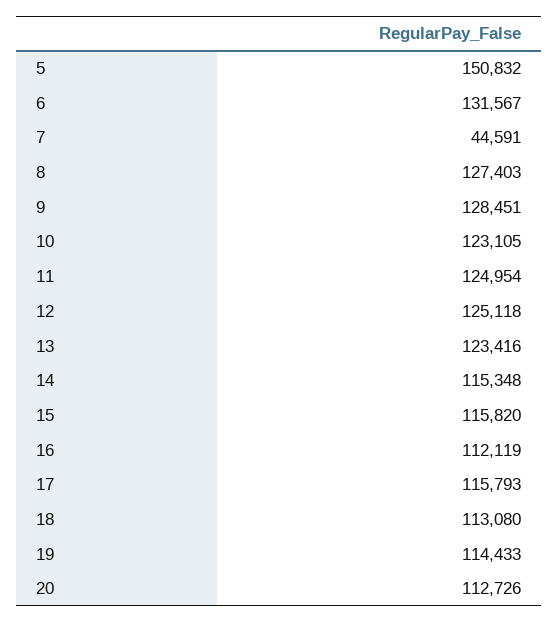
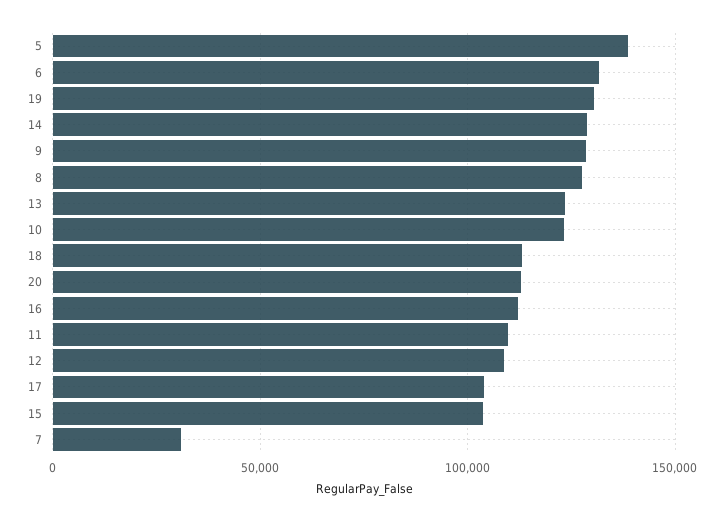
  {
-   "5": 150832,
+   "5": 140000,
    "6": 131567,
-   "7": 44591,
+   "7": 30000,
    "8": 127403,
    "9": 128451,
    "10": 123105,
-   "11": 124954,
+   "11": 110000,
-   "12": 125118,
+   "12": 110000,
    "13": 123416,
-   "14": 115348,
+   "14": 130000,
-   "15": 115820,
+   "15": 105000,
    "16": 112119,
-   "17": 115793,
+   "17": 105000,
    "18": 113080,
-   "19": 114433,
+   "19": 130000,
    "20": 112726
  }

